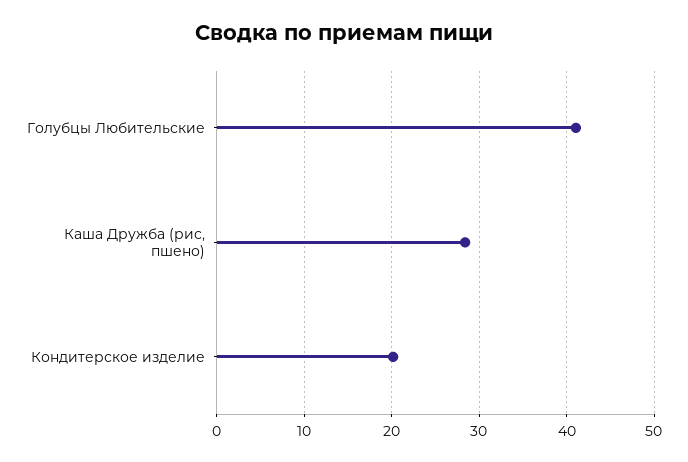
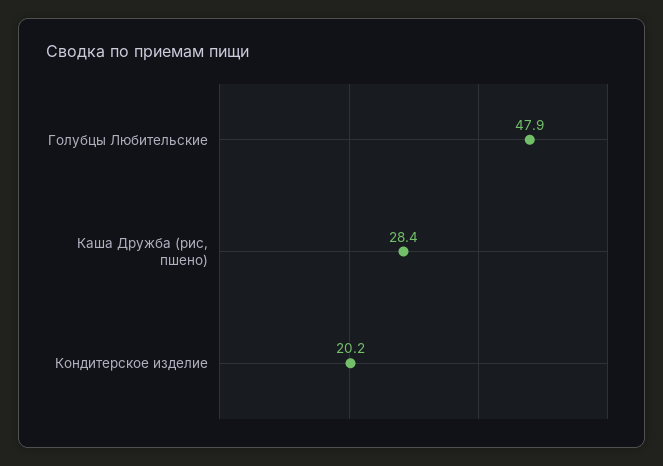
  {
-   "Голубцы Любительские": 41,
+   "Голубцы Любительские": 47.9,
    "Каша Дружба (рис, пшено)": 28.4,
    "Кондитерское изделие": 20.2
  }

